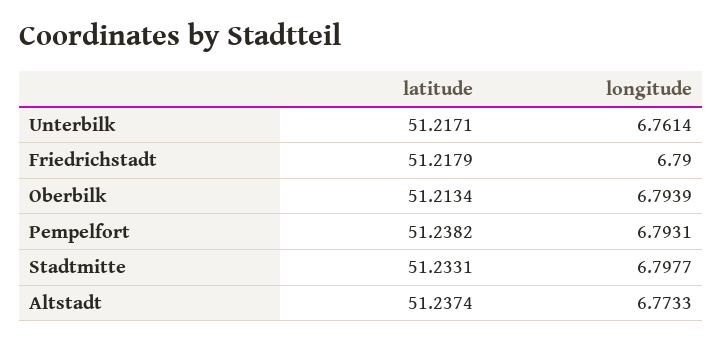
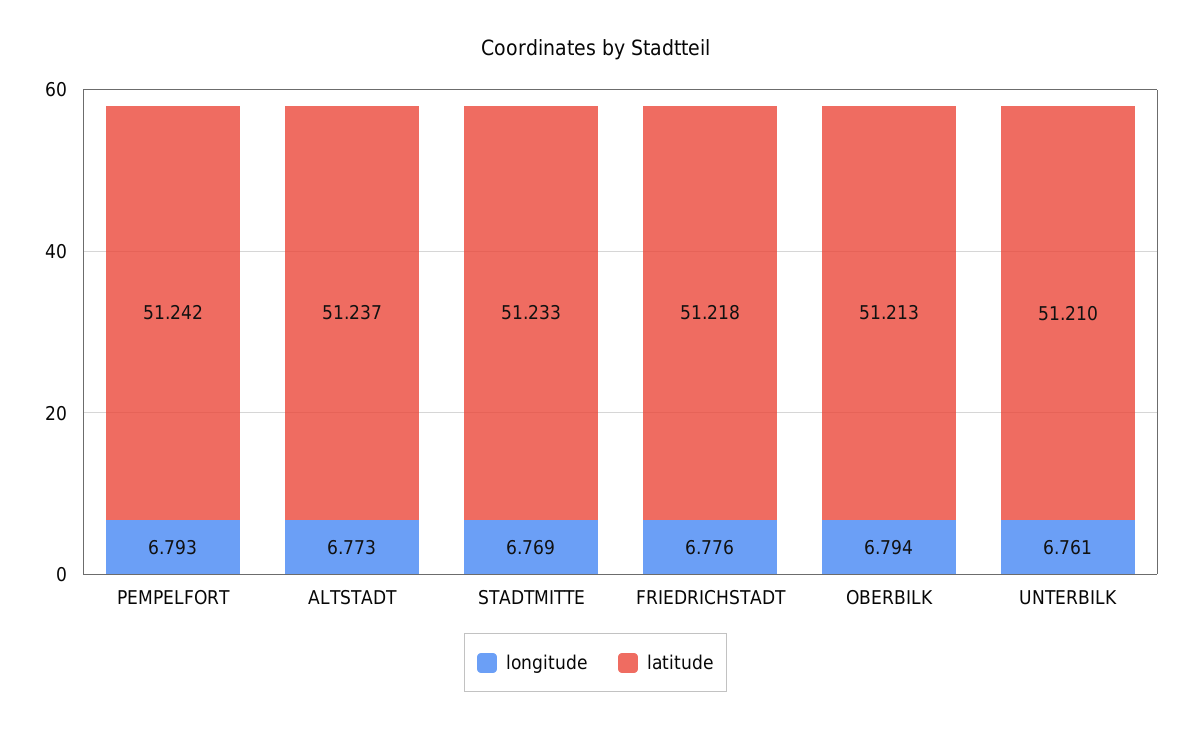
  {
    "latitude": {
-     "Unterbilk": 51.2171,
+     "Unterbilk": 51.21,
      "Friedrichstadt": 51.2179,
      "Oberbilk": 51.2134,
-     "Pempelfort": 51.2382,
+     "Pempelfort": 51.242,
      "Stadtmitte": 51.2331,
      "Altstadt": 51.2374
    },
    "longitude": {
      "Unterbilk": 6.7614,
-     "Friedrichstadt": 6.79,
+     "Friedrichstadt": 6.776,
      "Oberbilk": 6.7939,
      "Pempelfort": 6.7931,
-     "Stadtmitte": 6.7977,
+     "Stadtmitte": 6.769,
      "Altstadt": 6.7733
    }
  }

